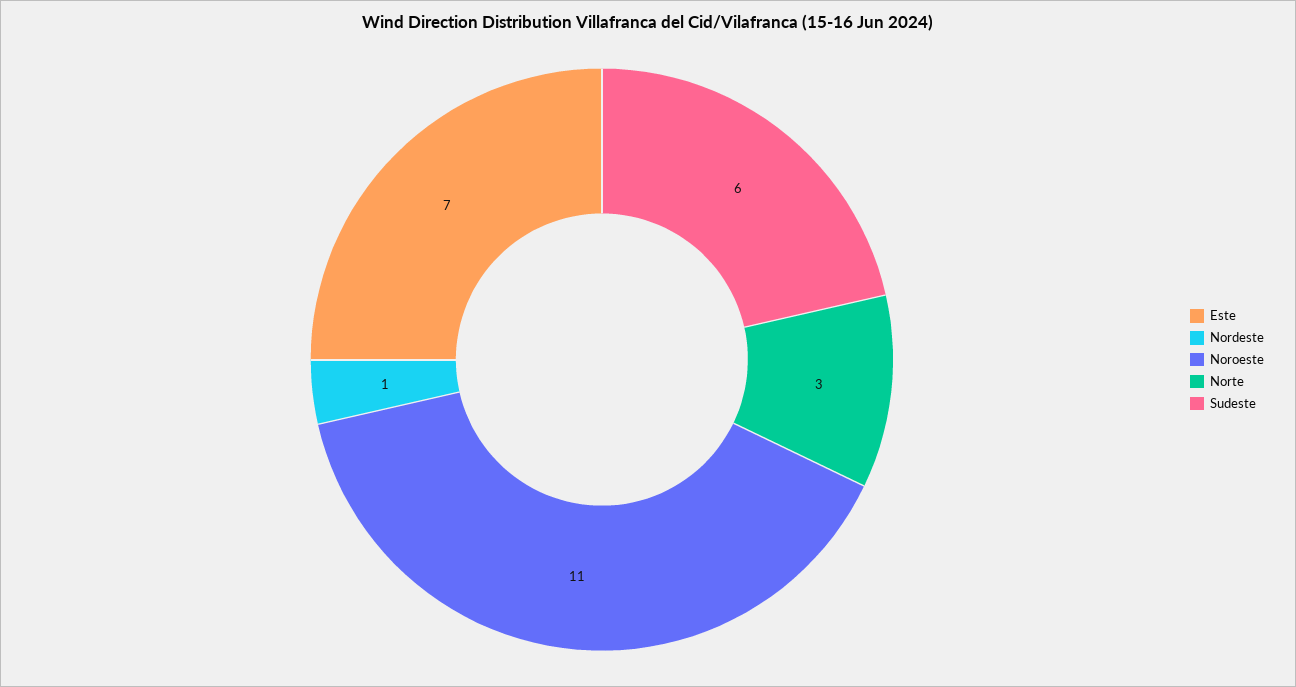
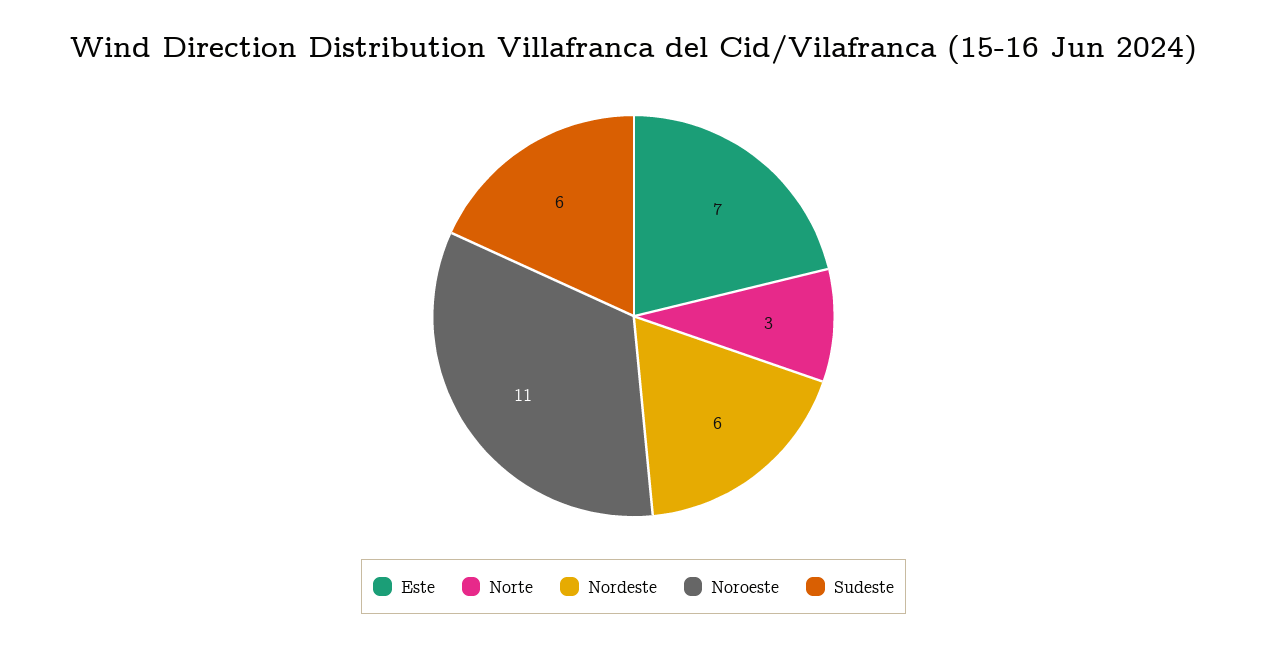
  {
    "Este": 7,
-   "Nordeste": 1,
+   "Nordeste": 6,
    "Noroeste": 11,
    "Norte": 3,
    "Sudeste": 6
  }

